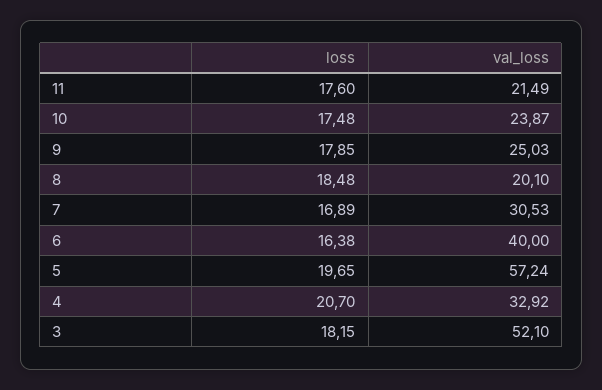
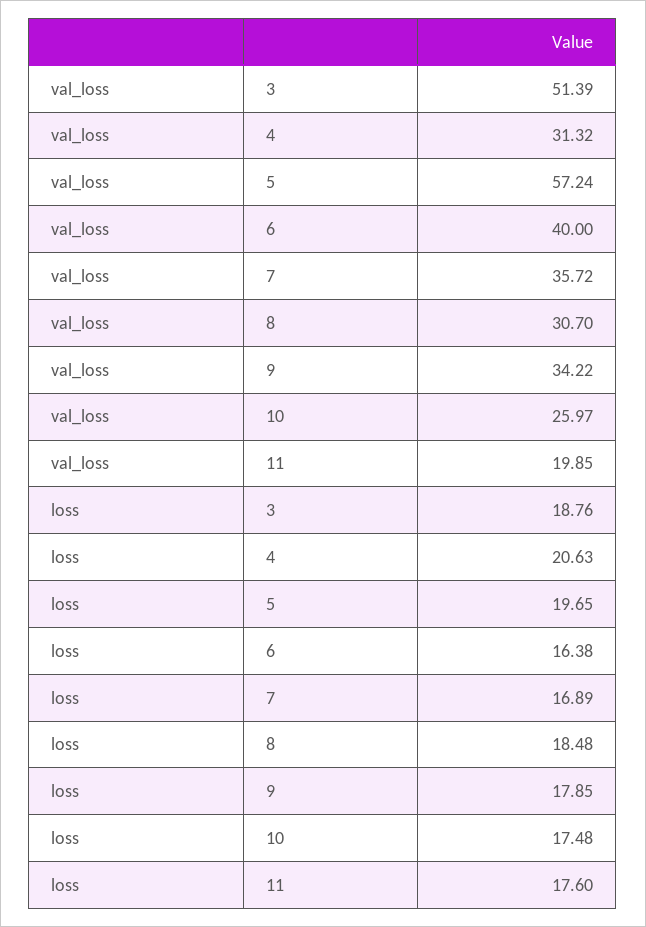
  {
    "loss": {
      "11": 17.6,
      "10": 17.48,
      "9": 17.85,
      "8": 18.48,
      "7": 16.89,
      "6": 16.38,
      "5": 19.65,
-     "4": 20.7,
+     "4": 20.63,
-     "3": 18.15
+     "3": 18.76
    },
    "val_loss": {
-     "11": 21.49,
+     "11": 19.85,
-     "10": 23.87,
+     "10": 25.97,
-     "9": 25.03,
+     "9": 34.22,
-     "8": 20.1,
+     "8": 30.7,
-     "7": 30.53,
+     "7": 35.72,
      "6": 40,
      "5": 57.24,
-     "4": 32.92,
+     "4": 31.32,
-     "3": 52.1
+     "3": 51.39
    }
  }

